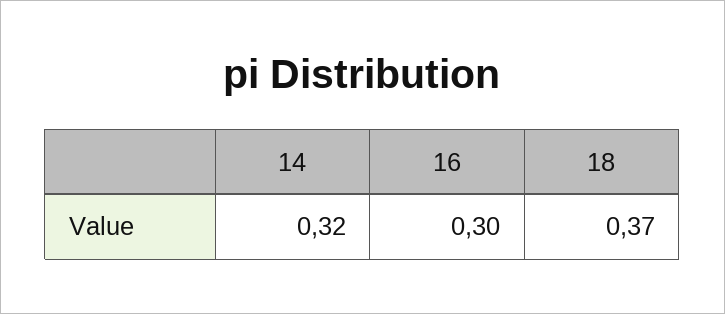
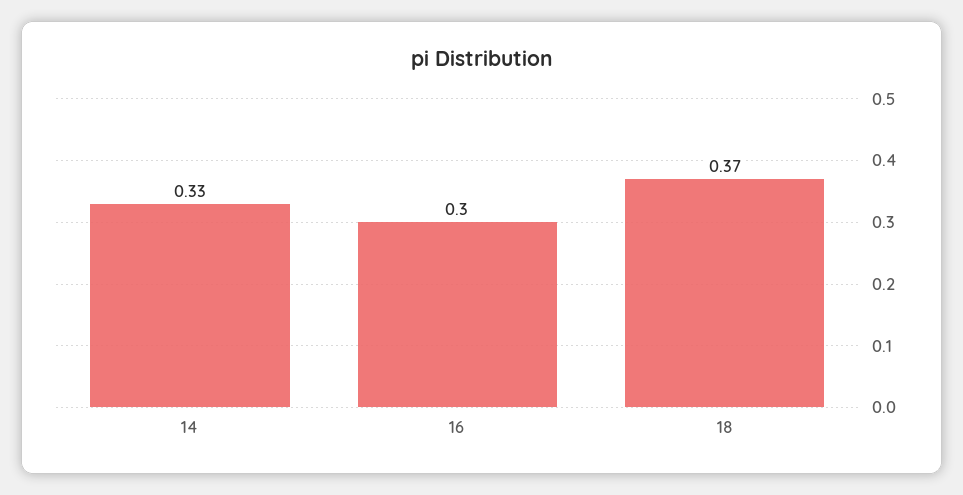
  {
-   "14": 0.32,
+   "14": 0.33,
    "16": 0.3,
    "18": 0.37
  }

